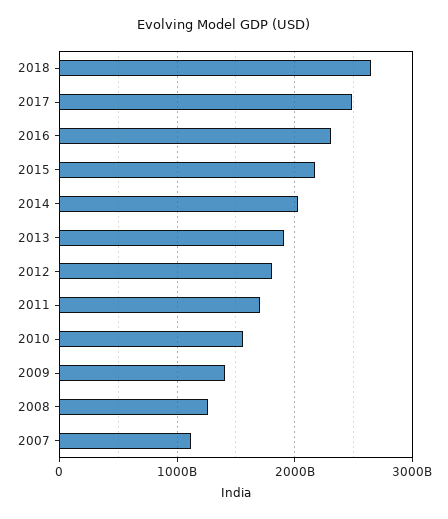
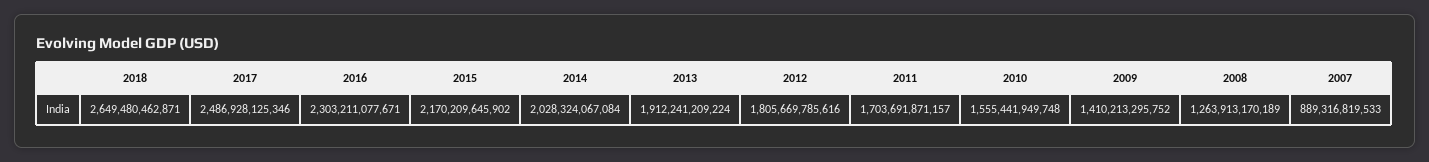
  {
    "2018": 2649480462871,
    "2017": 2486928125346,
    "2016": 2303211077671,
    "2015": 2170209645902,
    "2014": 2028324067084,
    "2013": 1912241209224,
    "2012": 1805669785616,
    "2011": 1703691871157,
    "2010": 1555441949748,
    "2009": 1410213295752,
    "2008": 1263913170189,
-   "2007": 1100000000000
+   "2007": 889316819533
  }

